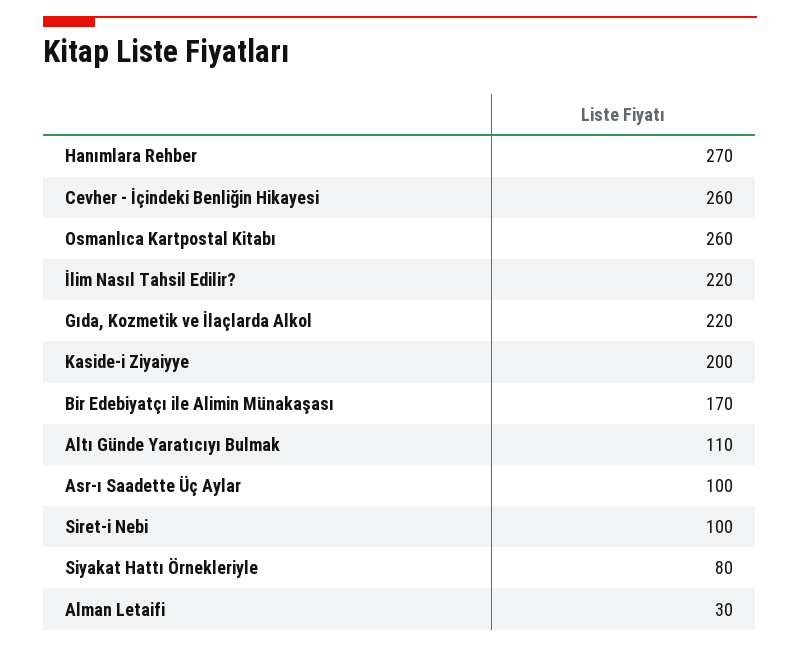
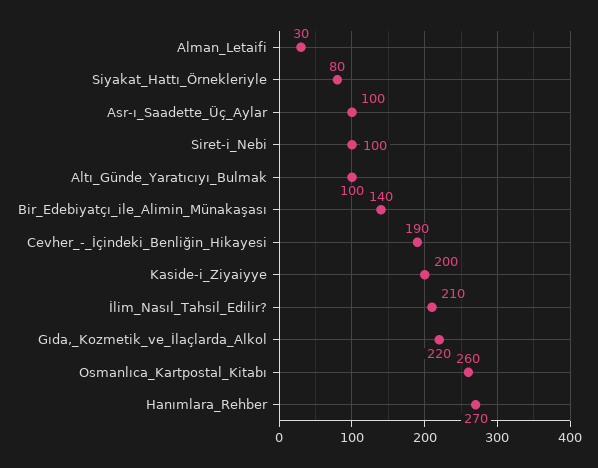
  {
    "Hanımlara Rehber": 270,
-   "Cevher - İçindeki Benliğin Hikayesi": 260,
+   "Cevher - İçindeki Benliğin Hikayesi": 190,
    "Osmanlıca Kartpostal Kitabı": 260,
-   "İlim Nasıl Tahsil Edilir?": 220,
+   "İlim Nasıl Tahsil Edilir?": 210,
    "Gıda, Kozmetik ve İlaçlarda Alkol": 220,
    "Kaside-i Ziyaiyye": 200,
-   "Bir Edebiyatçı ile Alimin Münakaşası": 170,
+   "Bir Edebiyatçı ile Alimin Münakaşası": 140,
-   "Altı Günde Yaratıcıyı Bulmak": 110,
+   "Altı Günde Yaratıcıyı Bulmak": 100,
    "Asr-ı Saadette Üç Aylar": 100,
    "Siret-i Nebi": 100,
    "Siyakat Hattı Örnekleriyle": 80,
    "Alman Letaifi": 30
  }

